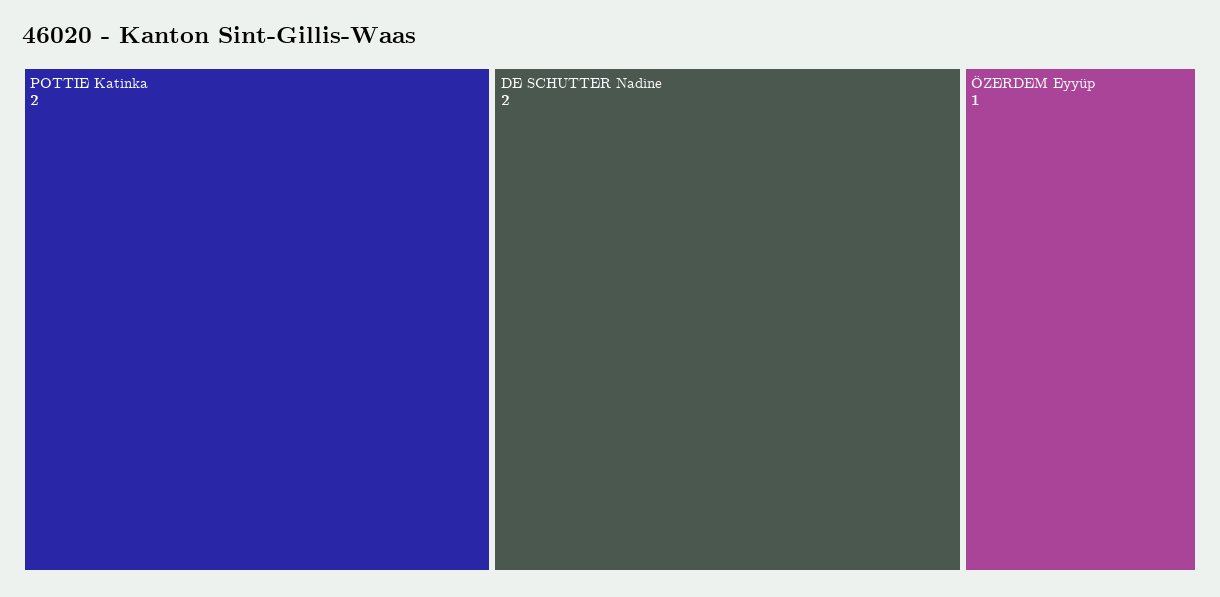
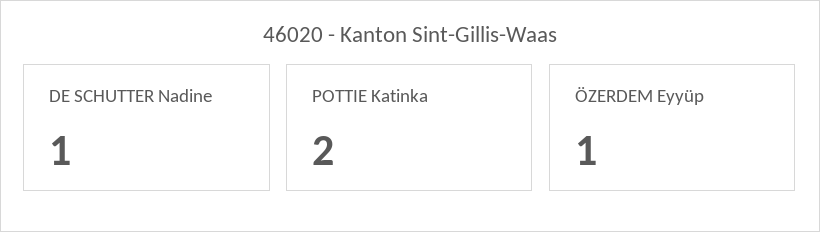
  {
    "POTTIE Katinka": 2,
-   "DE SCHUTTER Nadine": 2,
+   "DE SCHUTTER Nadine": 1,
    "ÖZERDEM Eyyüp": 1
  }

